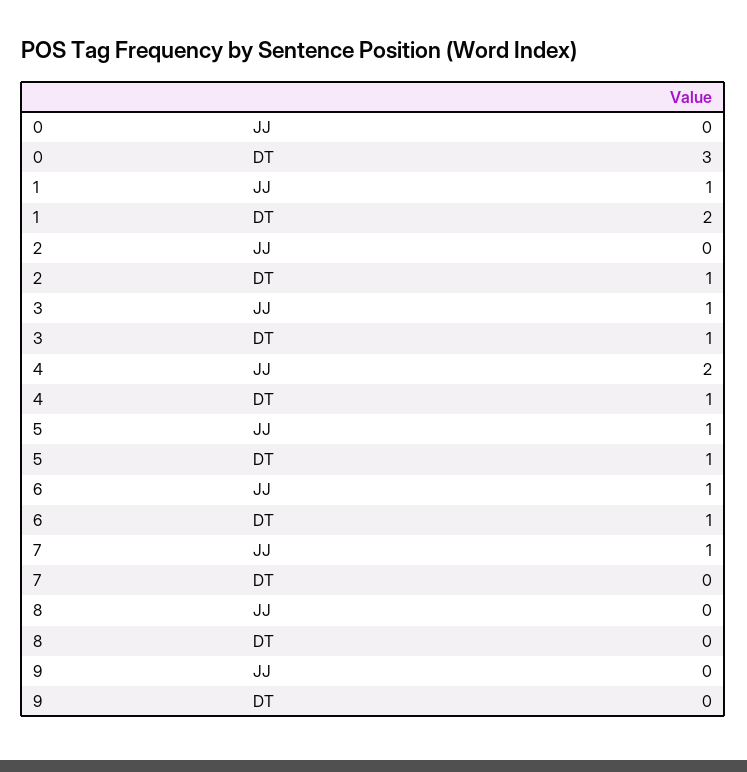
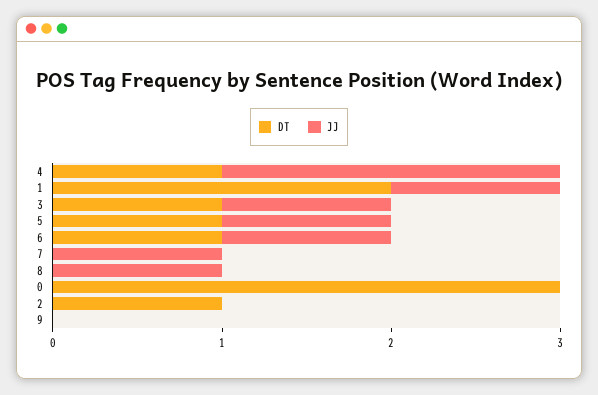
  {
    "JJ": {
      "0": 0,
      "1": 1,
      "2": 0,
      "3": 1,
      "4": 2,
      "5": 1,
      "6": 1,
      "7": 1,
-     "8": 0,
+     "8": 1,
      "9": 0
    },
    "DT": {
      "0": 3,
      "1": 2,
      "2": 1,
      "3": 1,
      "4": 1,
      "5": 1,
      "6": 1,
      "7": 0,
      "8": 0,
      "9": 0
    }
  }

